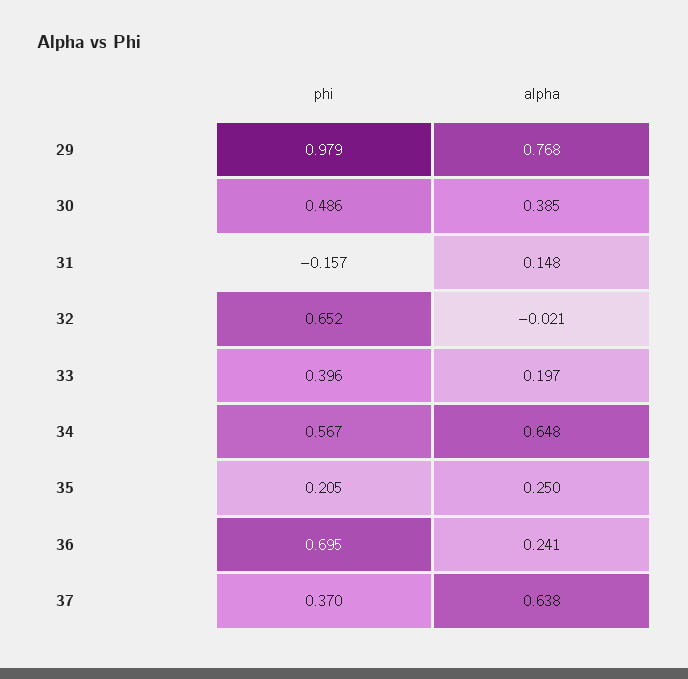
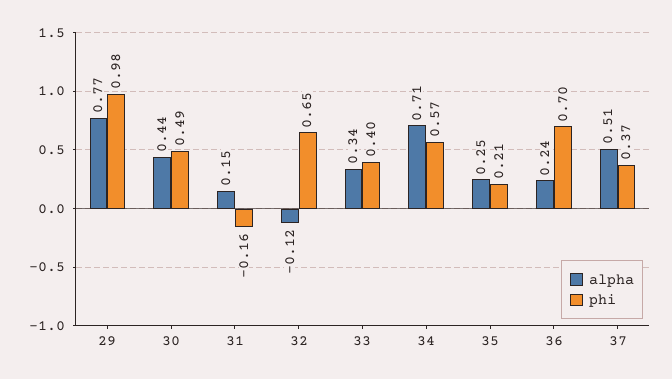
  {
    "phi": {
      "29": 0.979,
      "30": 0.486,
      "31": -0.157,
      "32": 0.652,
      "33": 0.396,
      "34": 0.567,
      "35": 0.205,
      "36": 0.695,
      "37": 0.37
    },
    "alpha": {
      "29": 0.768,
-     "30": 0.385,
+     "30": 0.44,
      "31": 0.148,
-     "32": -0.021,
+     "32": -0.12,
-     "33": 0.197,
+     "33": 0.34,
-     "34": 0.648,
+     "34": 0.71,
      "35": 0.25,
      "36": 0.241,
-     "37": 0.638
+     "37": 0.51
    }
  }

